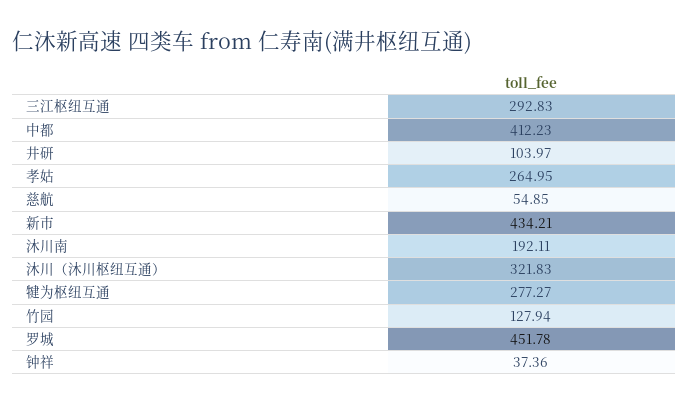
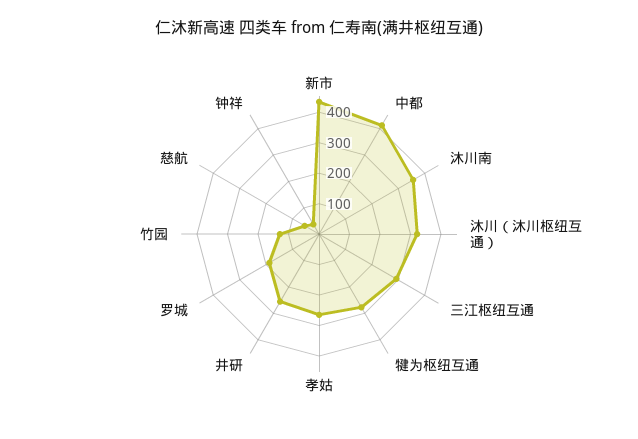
  {
    "三江枢纽互通": 292.83,
    "中都": 412.23,
-   "井研": 103.97,
+   "井研": 250,
    "孝姑": 264.95,
    "慈航": 54.85,
    "新市": 434.21,
-   "沐川南": 192.11,
+   "沐川南": 350,
    "沐川（沐川枢纽互通）": 321.83,
    "犍为枢纽互通": 277.27,
    "竹园": 127.94,
-   "罗城": 451.78,
+   "罗城": 200,
    "钟祥": 37.36
  }

